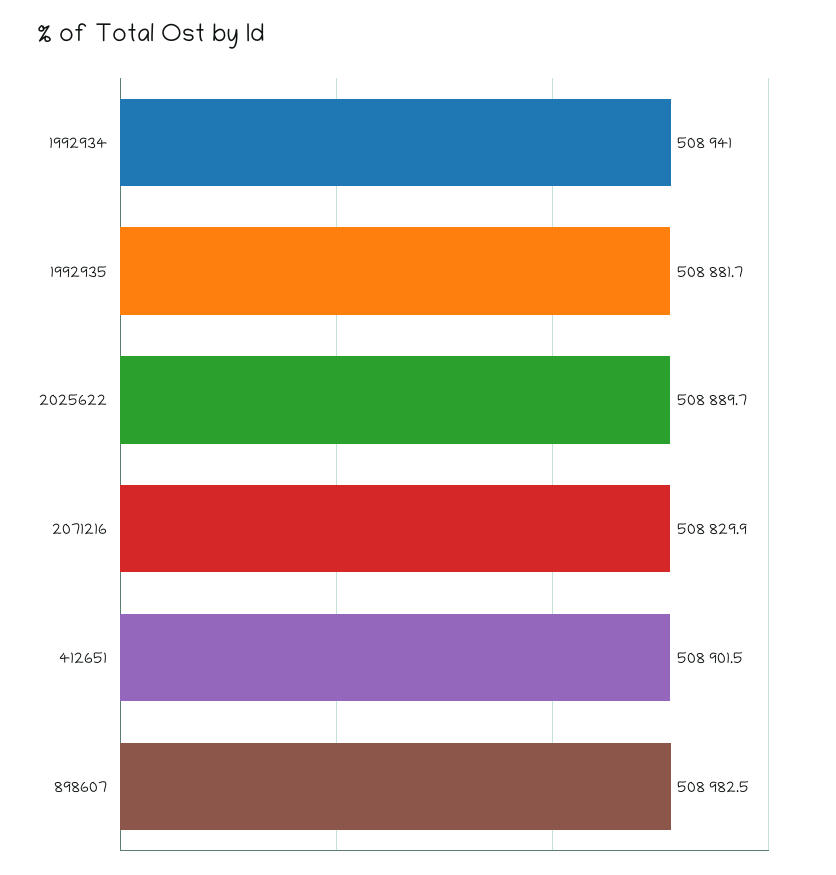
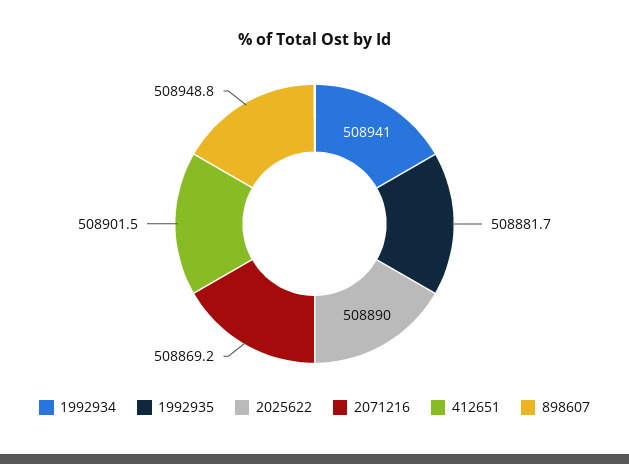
  {
    "1992934": 508941,
    "1992935": 508881.7,
-   "2025622": 508889.7,
+   "2025622": 508890,
-   "2071216": 508829.9,
+   "2071216": 508869.2,
    "412651": 508901.5,
-   "898607": 508982.5
+   "898607": 508948.8
  }

